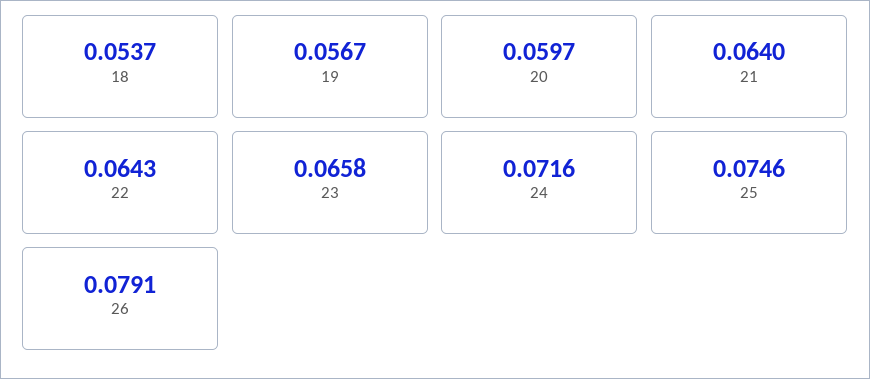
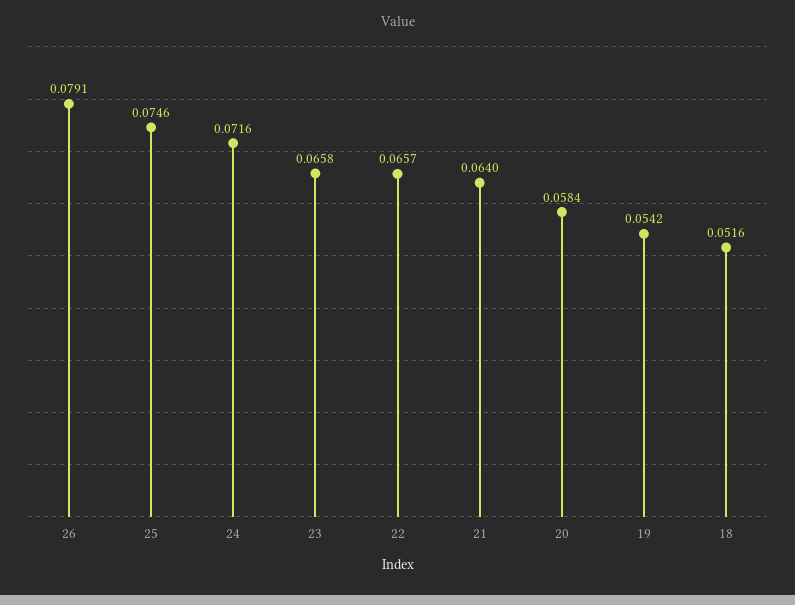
  {
-   "18": 0.0537,
+   "18": 0.0516,
-   "19": 0.0567,
+   "19": 0.0542,
-   "20": 0.0597,
+   "20": 0.0584,
    "21": 0.064,
-   "22": 0.0643,
+   "22": 0.0657,
    "23": 0.0658,
    "24": 0.0716,
    "25": 0.0746,
    "26": 0.0791
  }

